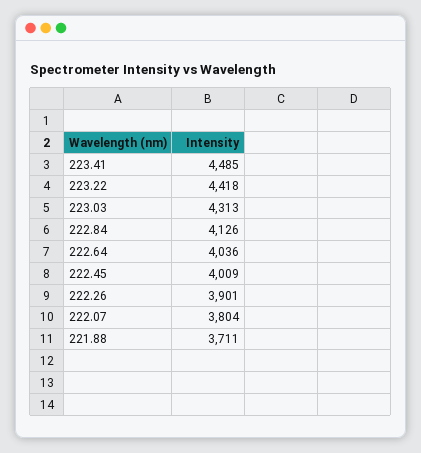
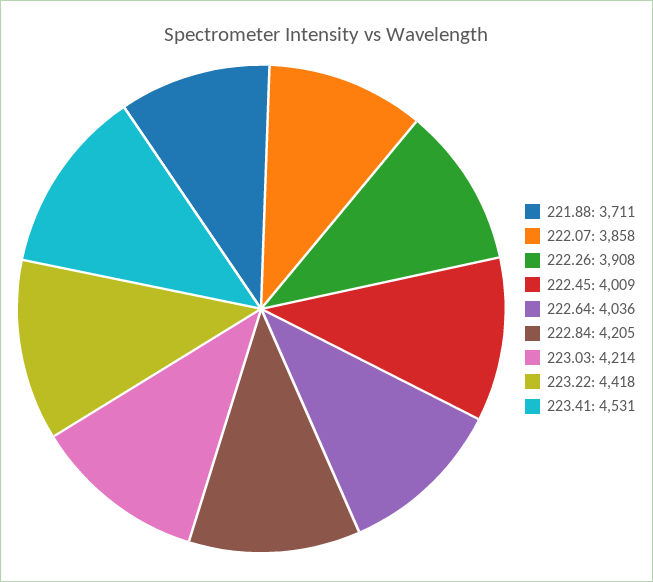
  {
-   "223.41": 4485,
+   "223.41": 4531,
    "223.22": 4418,
-   "223.03": 4313,
+   "223.03": 4214,
-   "222.84": 4126,
+   "222.84": 4205,
    "222.64": 4036,
    "222.45": 4009,
-   "222.26": 3901,
+   "222.26": 3908,
-   "222.07": 3804,
+   "222.07": 3858,
    "221.88": 3711
  }

